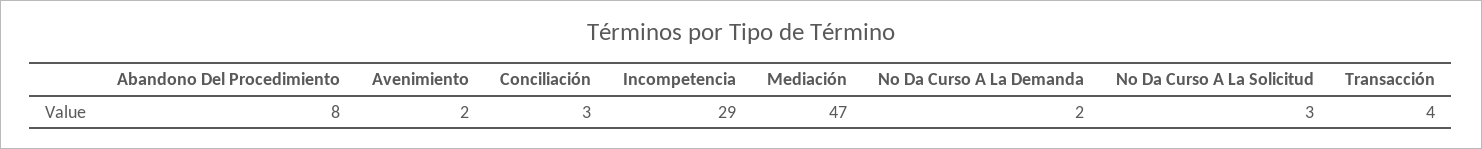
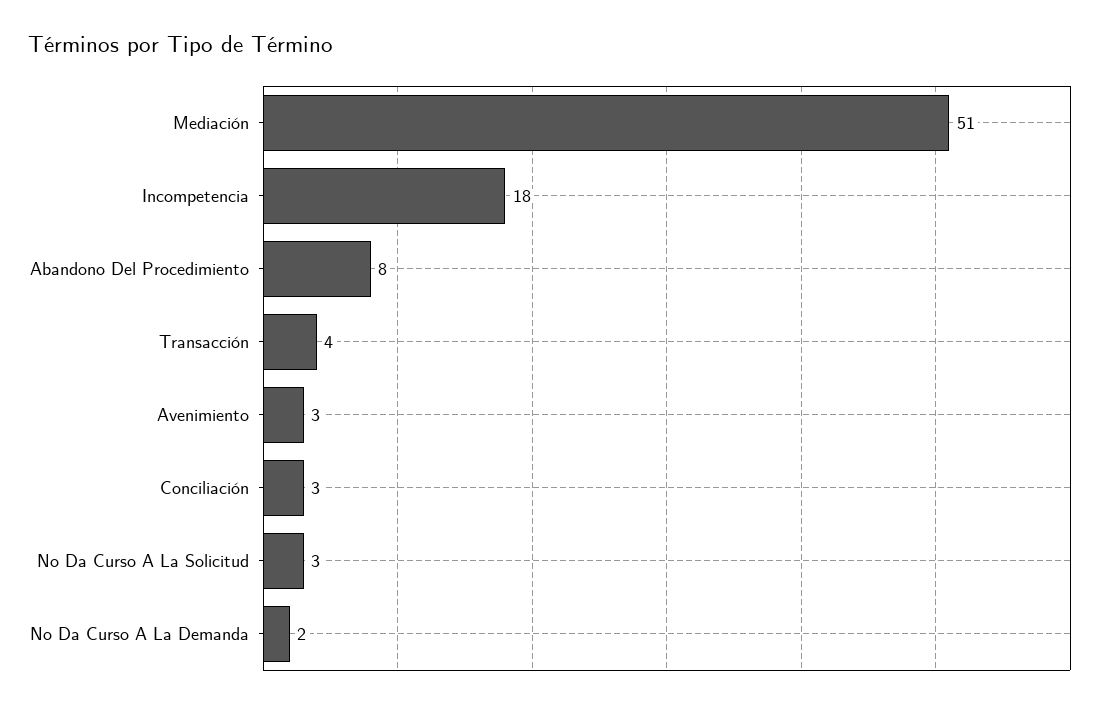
  {
    "Abandono Del Procedimiento": 8,
-   "Avenimiento": 2,
+   "Avenimiento": 3,
    "Conciliación": 3,
-   "Incompetencia": 29,
+   "Incompetencia": 18,
-   "Mediación": 47,
+   "Mediación": 51,
    "No Da Curso A La Demanda": 2,
    "No Da Curso A La Solicitud": 3,
    "Transacción": 4
  }

